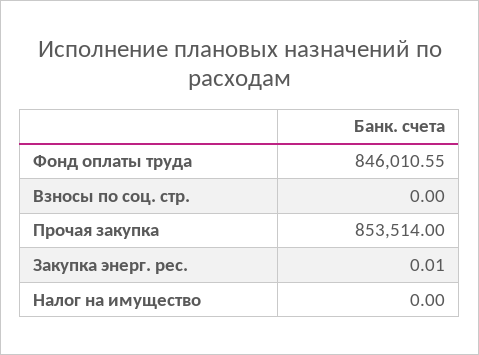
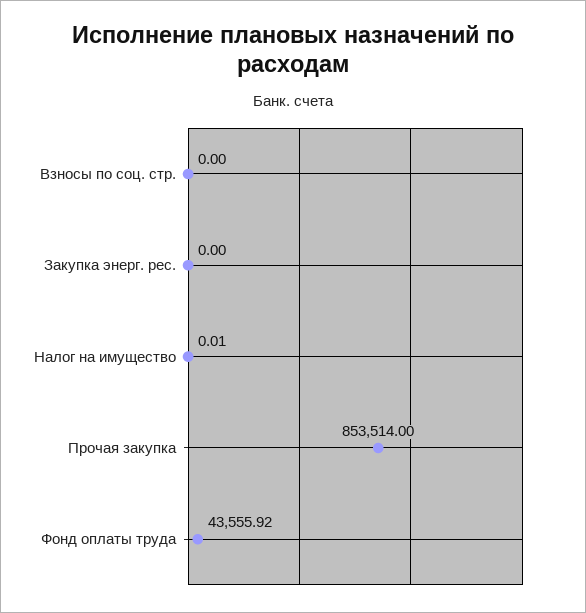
  {
-   "Фонд оплаты труда": 846010.55,
+   "Фонд оплаты труда": 43555.92,
    "Взносы по соц. стр.": 0,
    "Прочая закупка": 853514,
-   "Закупка энерг. рес.": 0.01,
+   "Закупка энерг. рес.": 0,
-   "Налог на имущество": 0
+   "Налог на имущество": 0.01
  }

